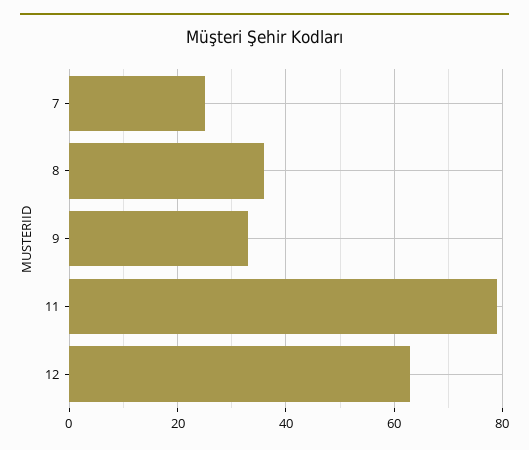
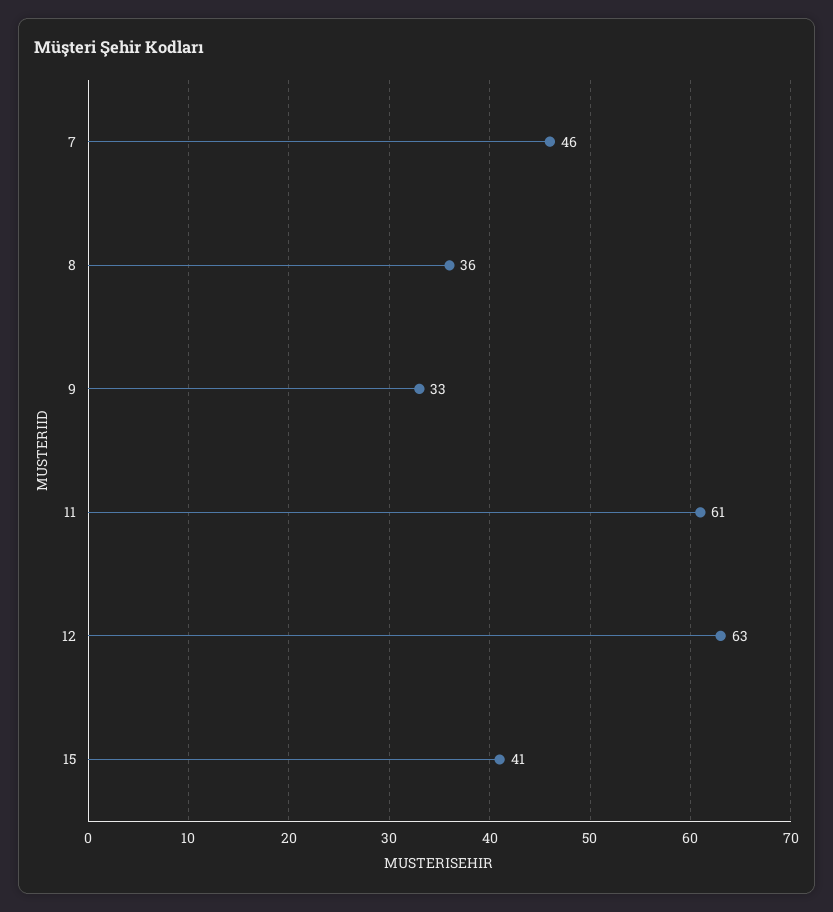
  {
-   "7": 25,
+   "7": 46,
    "8": 36,
    "9": 33,
-   "11": 80,
+   "11": 61,
-   "12": 63
+   "12": 63,
+   "15": 41
  }

